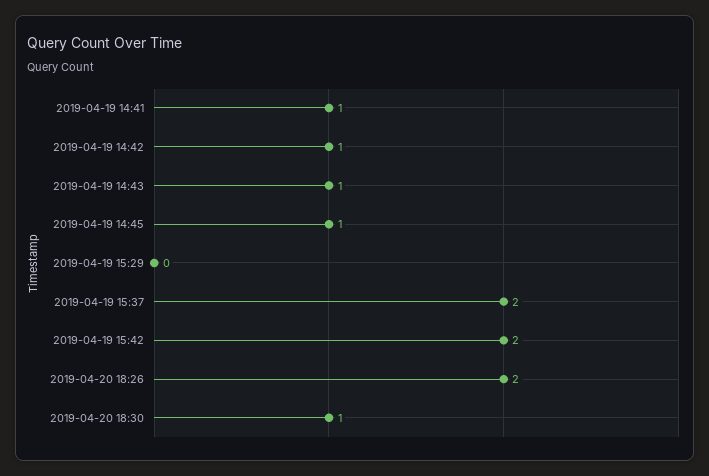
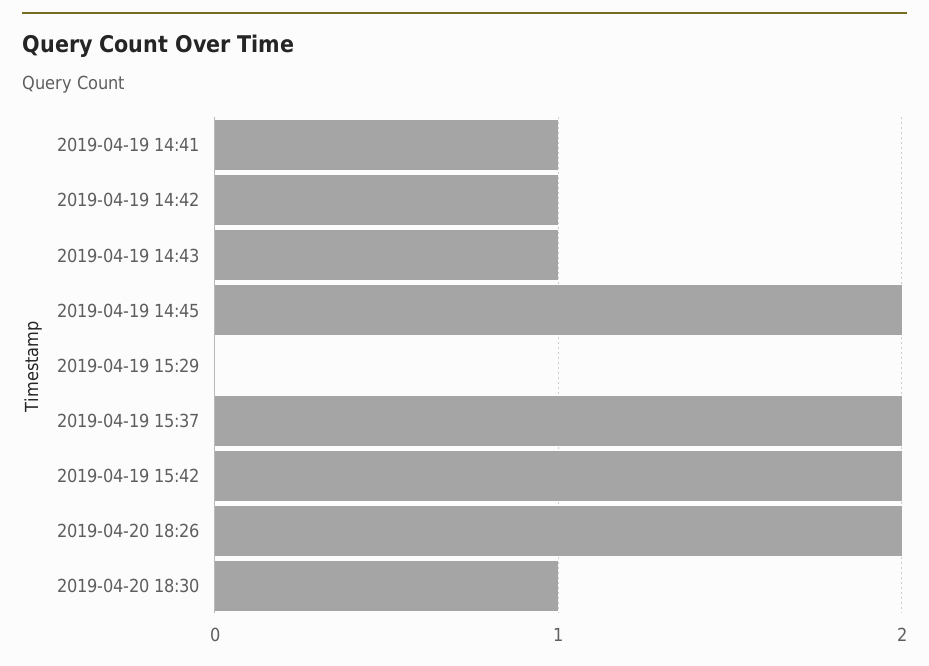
  {
    "2019-04-19 14:41": 1,
    "2019-04-19 14:42": 1,
    "2019-04-19 14:43": 1,
-   "2019-04-19 14:45": 1,
+   "2019-04-19 14:45": 2,
    "2019-04-19 15:29": 0,
    "2019-04-19 15:37": 2,
    "2019-04-19 15:42": 2,
    "2019-04-20 18:26": 2,
    "2019-04-20 18:30": 1
  }

